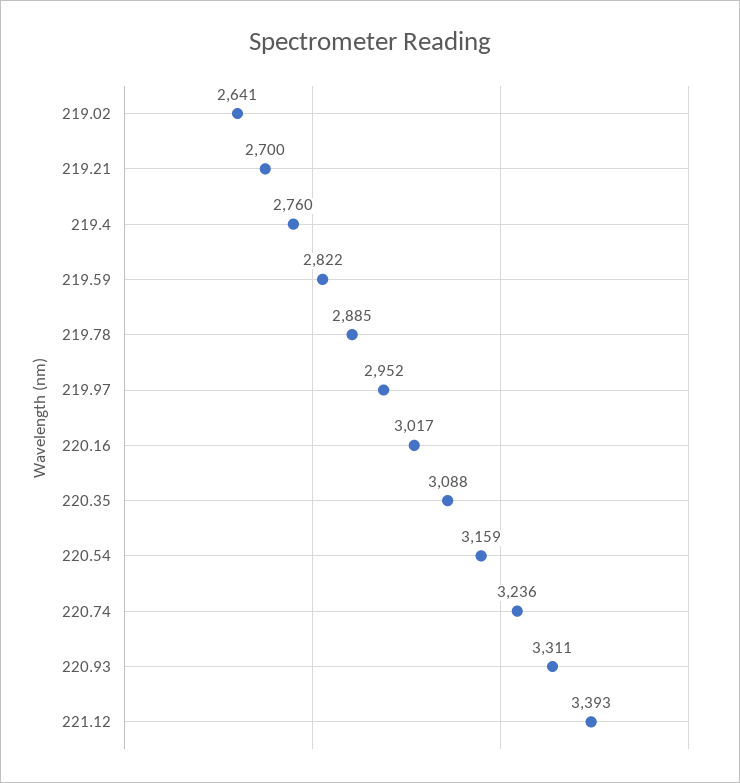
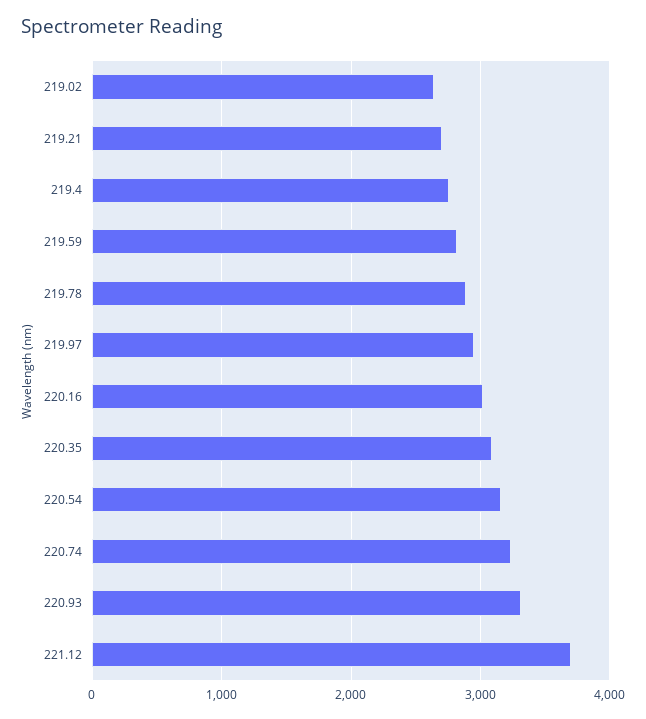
  {
    "219.02": 2641,
    "219.21": 2700,
    "219.4": 2760,
    "219.59": 2822,
    "219.78": 2885,
    "219.97": 2952,
    "220.16": 3017,
    "220.35": 3088,
    "220.54": 3159,
    "220.74": 3236,
    "220.93": 3311,
-   "221.12": 3393
+   "221.12": 3700
  }

